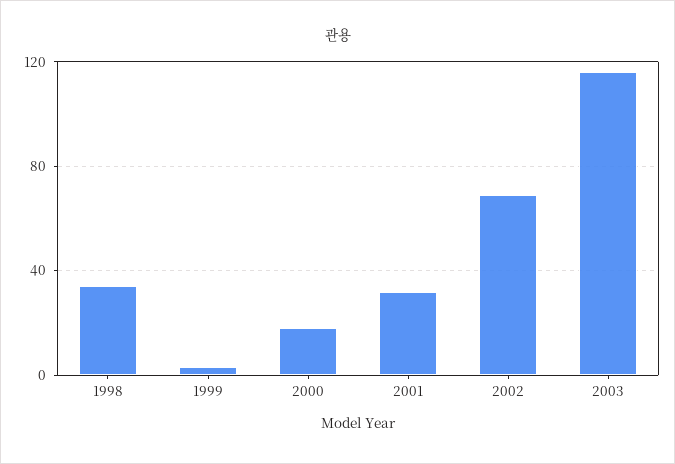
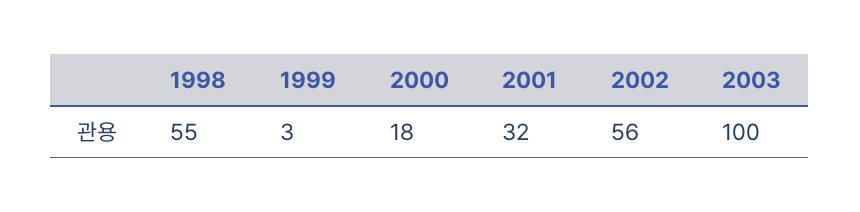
  {
-   "1998": 35,
+   "1998": 55,
    "1999": 3,
    "2000": 18,
    "2001": 32,
-   "2002": 70,
+   "2002": 56,
-   "2003": 115
+   "2003": 100
  }

